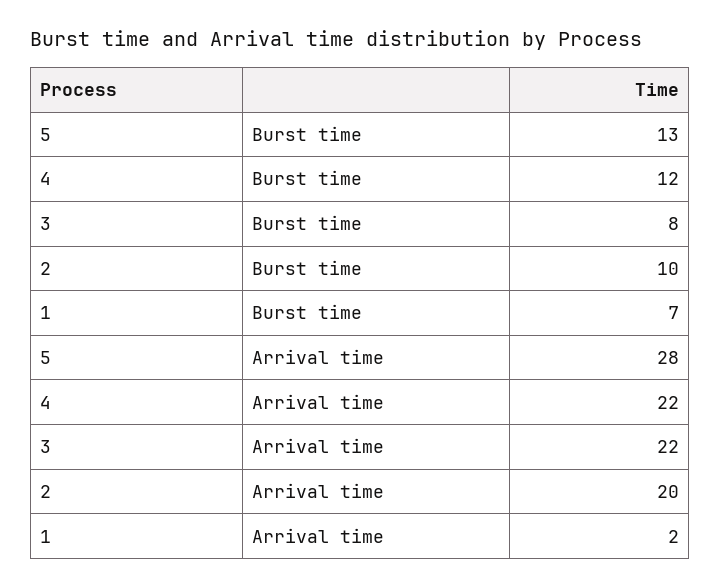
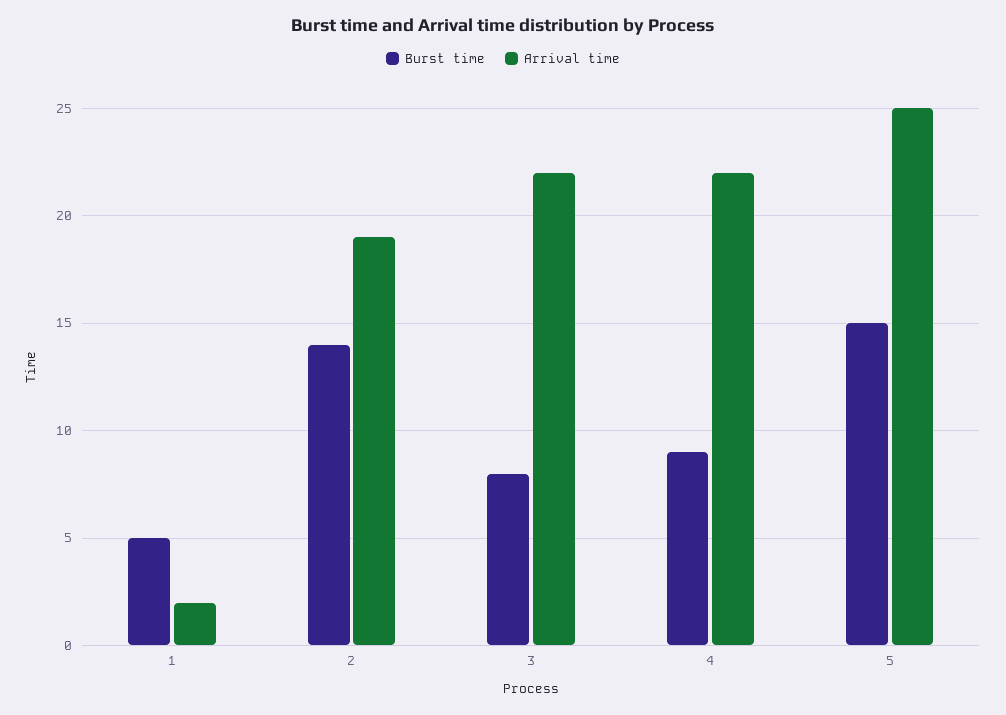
  {
    "Burst time": {
-     "5": 13,
+     "5": 15,
-     "4": 12,
+     "4": 9,
      "3": 8,
-     "2": 10,
+     "2": 14,
-     "1": 7
+     "1": 5
    },
    "Arrival time": {
-     "5": 28,
+     "5": 25,
      "4": 22,
      "3": 22,
-     "2": 20,
+     "2": 19,
      "1": 2
    }
  }

